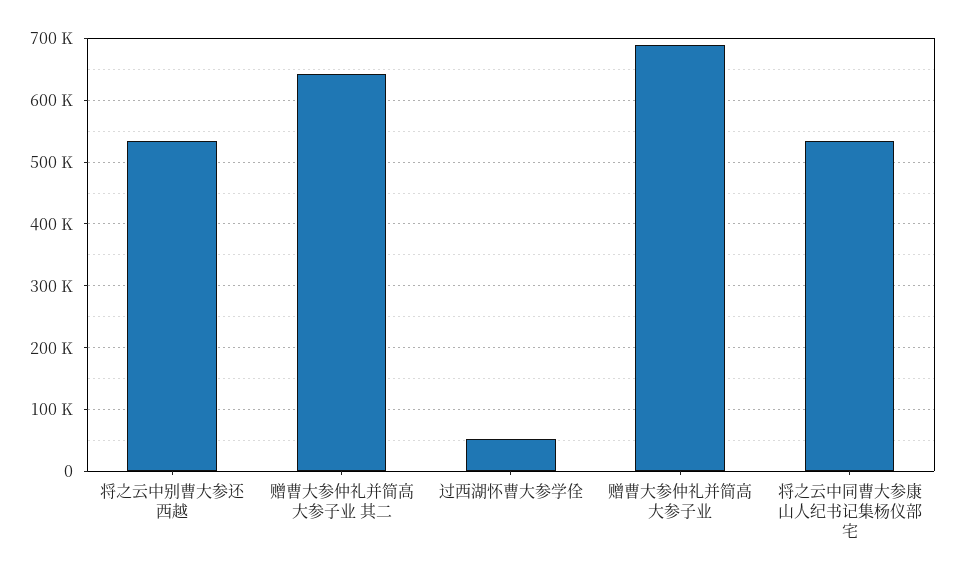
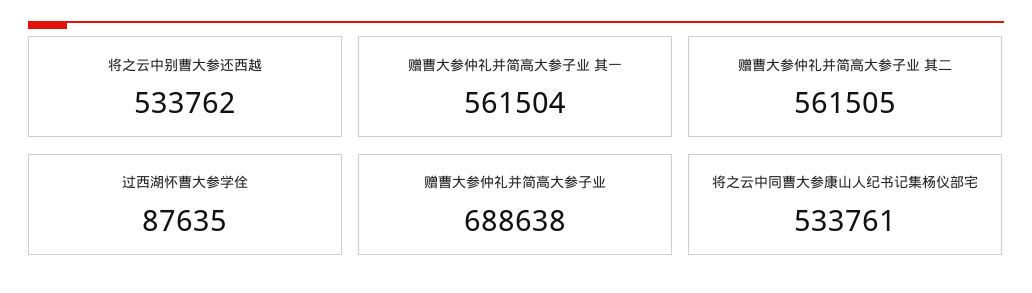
  {
    "将之云中别曹大参还西越": 533762,
-   "赠曹大参仲礼并简高大参子业 其二": 640000,
+   "赠曹大参仲礼并简高大参子业 其二": 561505,
-   "过西湖怀曹大参学佺": 50000,
+   "过西湖怀曹大参学佺": 87635,
    "赠曹大参仲礼并简高大参子业": 688638,
-   "将之云中同曹大参康山人纪书记集杨仪部宅": 533761
+   "将之云中同曹大参康山人纪书记集杨仪部宅": 533761,
+   "赠曹大参仲礼并简高大参子业 其一": 561504
  }

